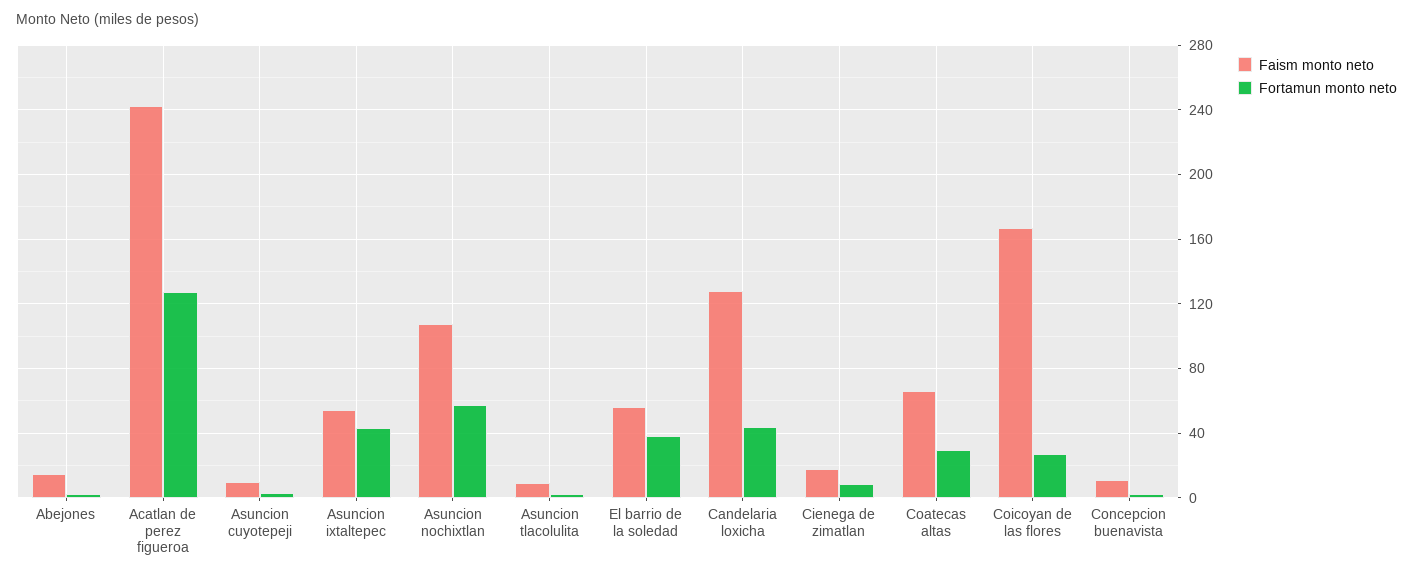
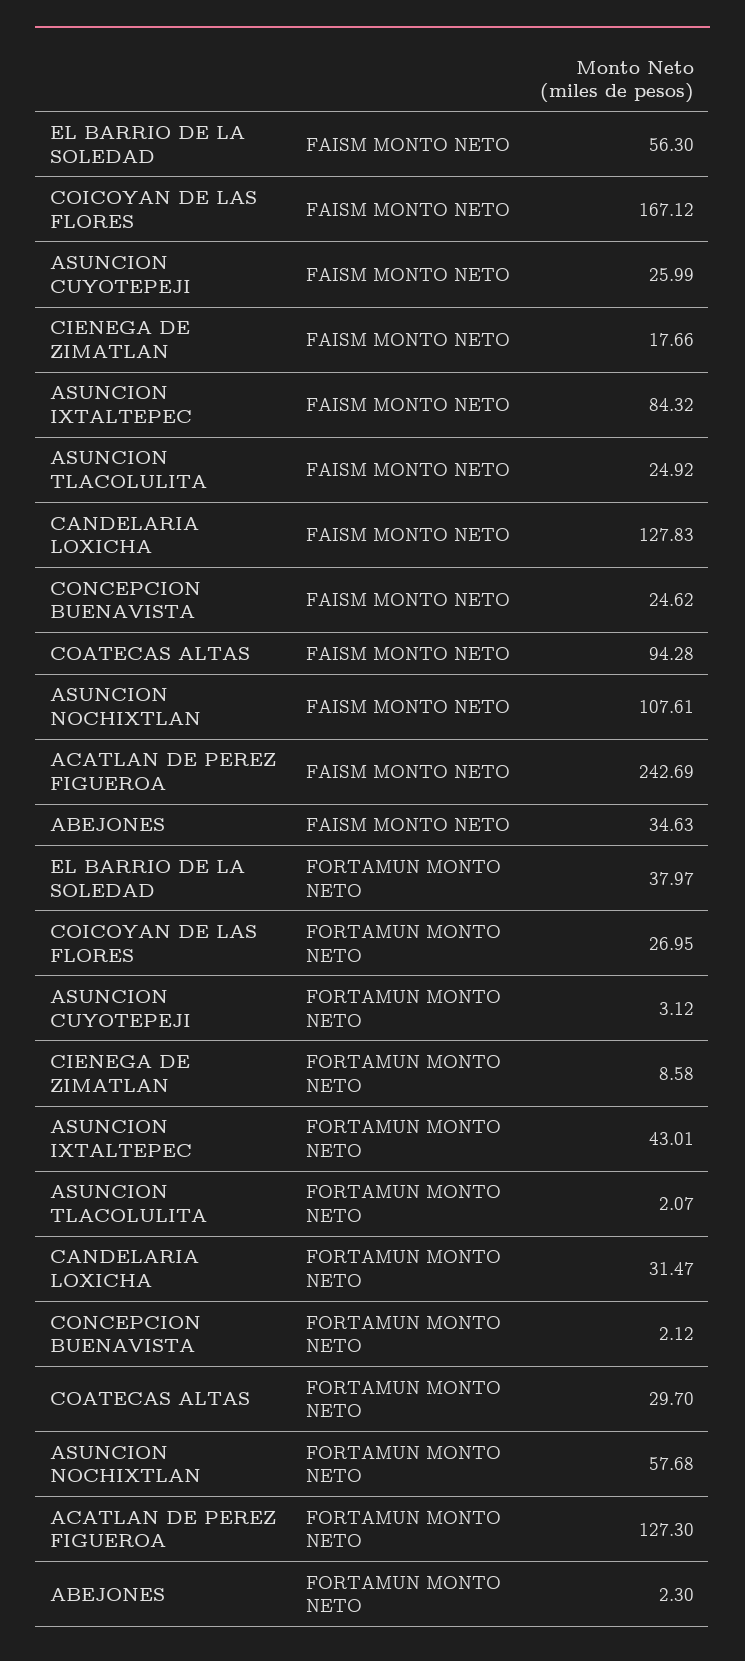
  {
    "Faism monto neto": {
-     "Abejones": 15,
+     "Abejones": 34.63,
      "Acatlan de perez figueroa": 242.69,
-     "Asuncion cuyotepeji": 10,
+     "Asuncion cuyotepeji": 25.99,
-     "Asuncion ixtaltepec": 55,
+     "Asuncion ixtaltepec": 84.32,
      "Asuncion nochixtlan": 107.61,
-     "Asuncion tlacolulita": 10,
+     "Asuncion tlacolulita": 24.92,
      "El barrio de la soledad": 56.3,
      "Candelaria loxicha": 127.83,
      "Cienega de zimatlan": 17.66,
-     "Coatecas altas": 65,
+     "Coatecas altas": 94.28,
      "Coicoyan de las flores": 167.12,
-     "Concepcion buenavista": 10
+     "Concepcion buenavista": 24.62
    },
    "Fortamun monto neto": {
      "Abejones": 2.3,
      "Acatlan de perez figueroa": 127.3,
      "Asuncion cuyotepeji": 3.12,
      "Asuncion ixtaltepec": 43.01,
      "Asuncion nochixtlan": 57.68,
      "Asuncion tlacolulita": 2.07,
      "El barrio de la soledad": 37.97,
-     "Candelaria loxicha": 45,
+     "Candelaria loxicha": 31.47,
      "Cienega de zimatlan": 8.58,
      "Coatecas altas": 29.7,
      "Coicoyan de las flores": 26.95,
      "Concepcion buenavista": 2.12
    }
  }

